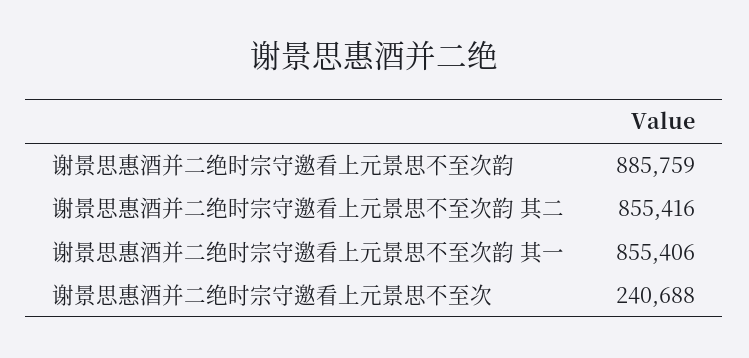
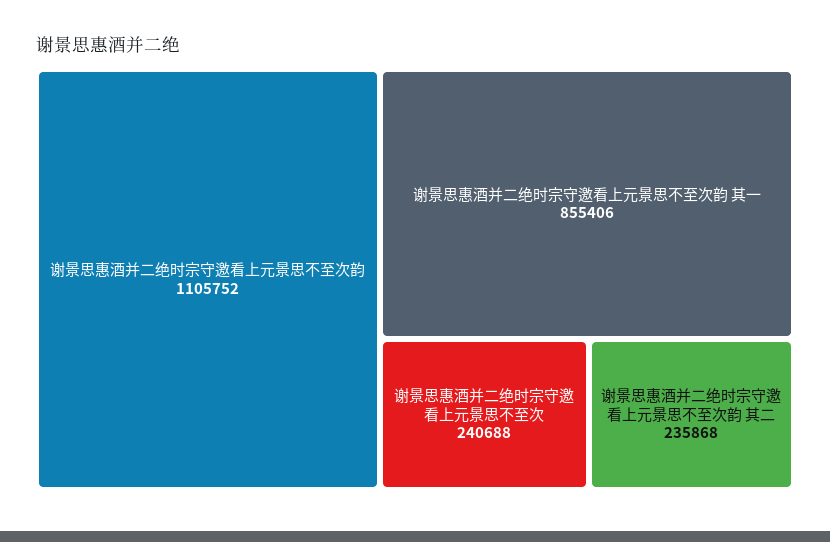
  {
-   "谢景思惠酒并二绝时宗守邀看上元景思不至次韵": 885759,
+   "谢景思惠酒并二绝时宗守邀看上元景思不至次韵": 1105752,
-   "谢景思惠酒并二绝时宗守邀看上元景思不至次韵 其二": 855416,
+   "谢景思惠酒并二绝时宗守邀看上元景思不至次韵 其二": 235868,
    "谢景思惠酒并二绝时宗守邀看上元景思不至次韵 其一": 855406,
    "谢景思惠酒并二绝时宗守邀看上元景思不至次": 240688
  }

